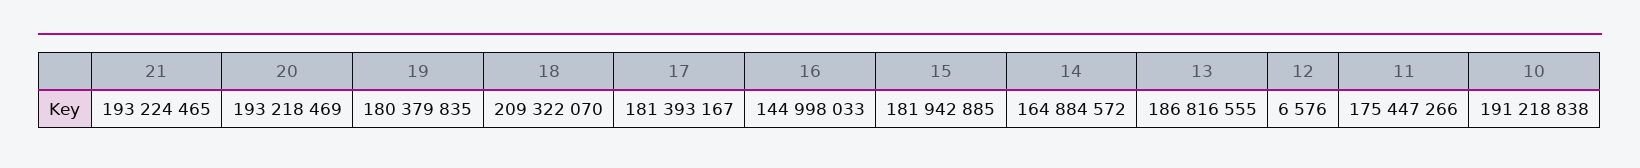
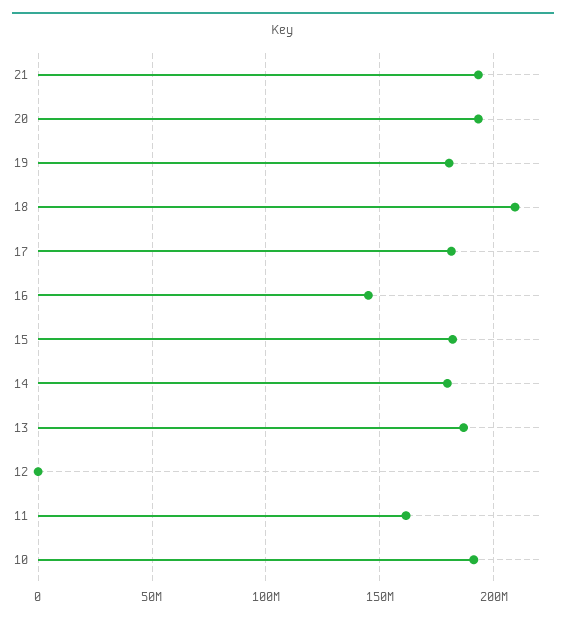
  {
    "21": 193224465,
    "20": 193218469,
    "19": 180379835,
    "18": 209322070,
    "17": 181393167,
    "16": 144998033,
    "15": 181942885,
-   "14": 164884572,
+   "14": 180000000,
    "13": 186816555,
    "12": 6576,
-   "11": 175447266,
+   "11": 160000000,
    "10": 191218838
  }

